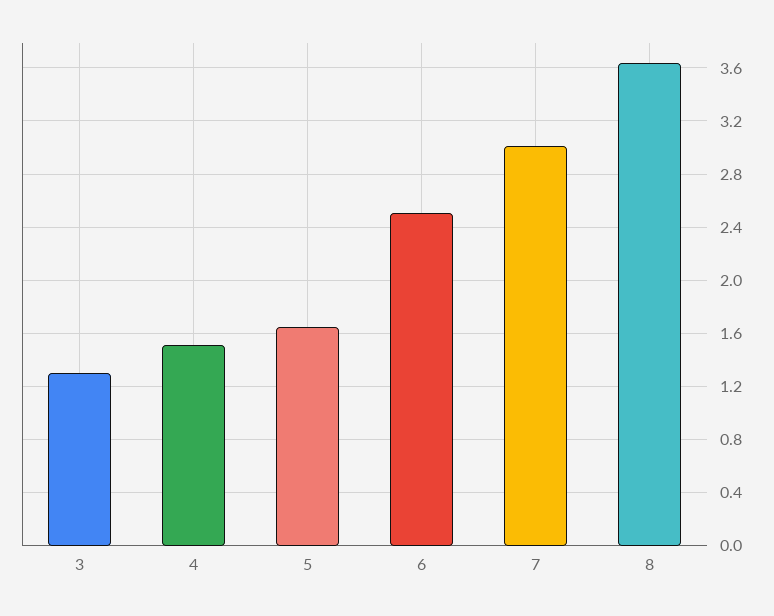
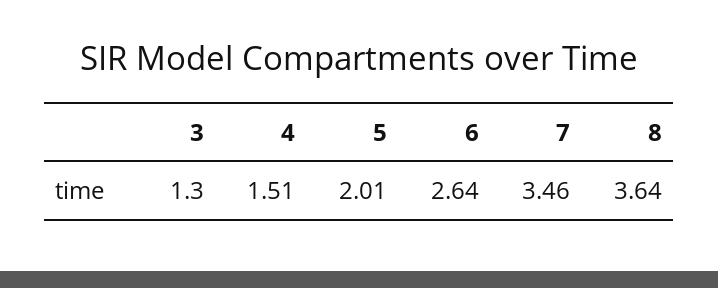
  {
    "3": 1.3,
    "4": 1.51,
-   "5": 1.65,
+   "5": 2.01,
-   "6": 2.5,
+   "6": 2.64,
-   "7": 3,
+   "7": 3.46,
    "8": 3.64
  }

